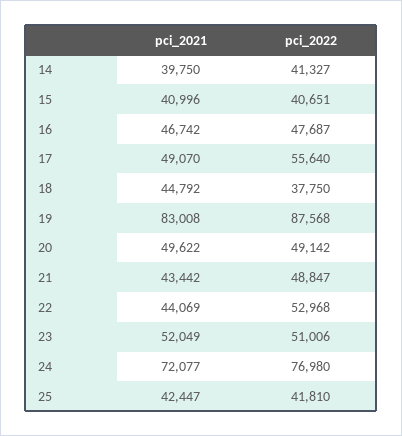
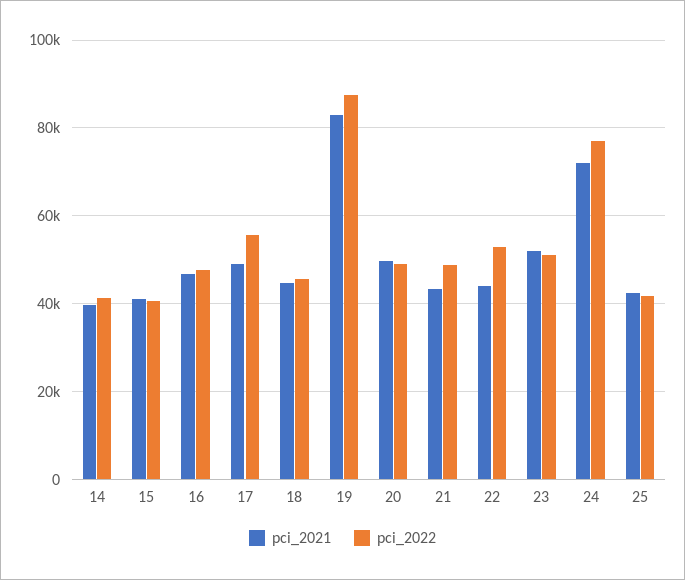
  {
    "pci_2021": {
      "14": 39750,
      "15": 40996,
      "16": 46742,
      "17": 49070,
      "18": 44792,
      "19": 83008,
      "20": 49622,
      "21": 43442,
      "22": 44069,
      "23": 52049,
      "24": 72077,
      "25": 42447
    },
    "pci_2022": {
      "14": 41327,
      "15": 40651,
      "16": 47687,
      "17": 55640,
-     "18": 37750,
+     "18": 46000,
      "19": 87568,
      "20": 49142,
      "21": 48847,
      "22": 52968,
      "23": 51006,
      "24": 76980,
      "25": 41810
    }
  }

